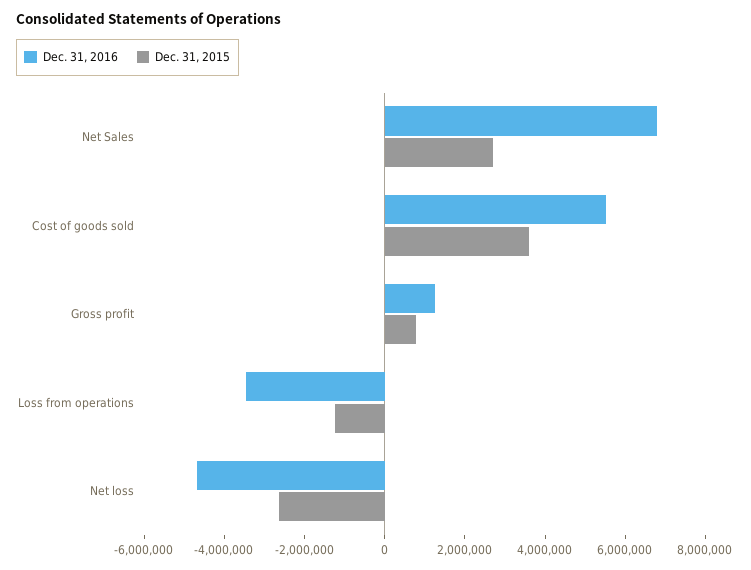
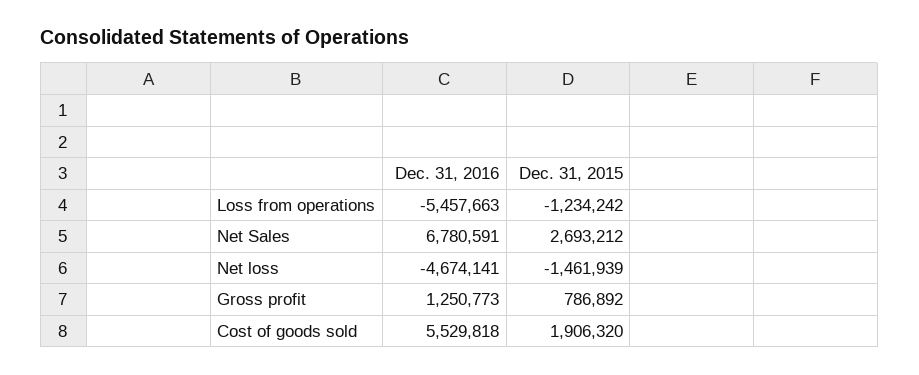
  {
    "Dec. 31, 2016": {
      "Net Sales": 6780591,
      "Cost of goods sold": 5529818,
      "Gross profit": 1250773,
-     "Loss from operations": -3500000,
+     "Loss from operations": -5457663,
      "Net loss": -4674141
    },
    "Dec. 31, 2015": {
      "Net Sales": 2693212,
-     "Cost of goods sold": 3500000,
+     "Cost of goods sold": 1906320,
      "Gross profit": 786892,
      "Loss from operations": -1234242,
-     "Net loss": -2500000
+     "Net loss": -1461939
    }
  }

